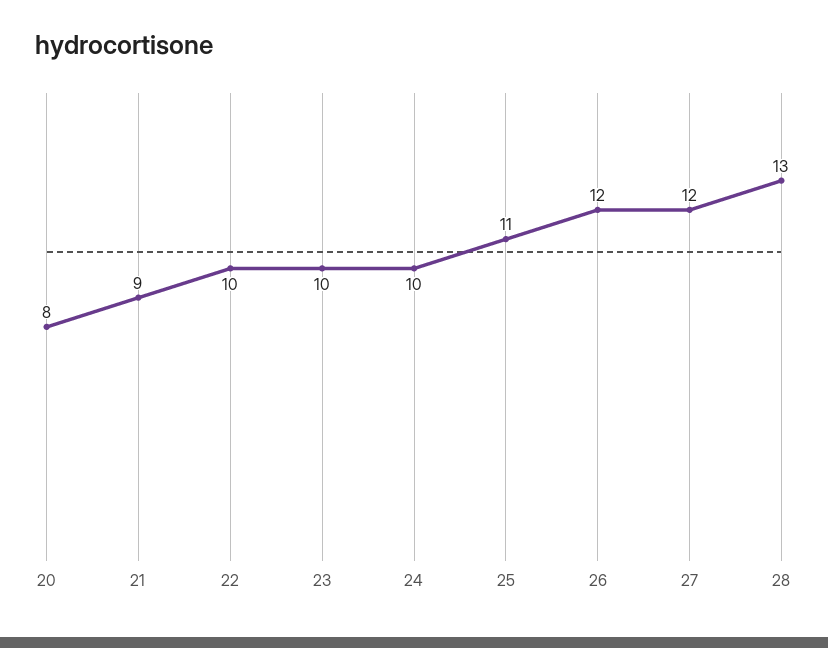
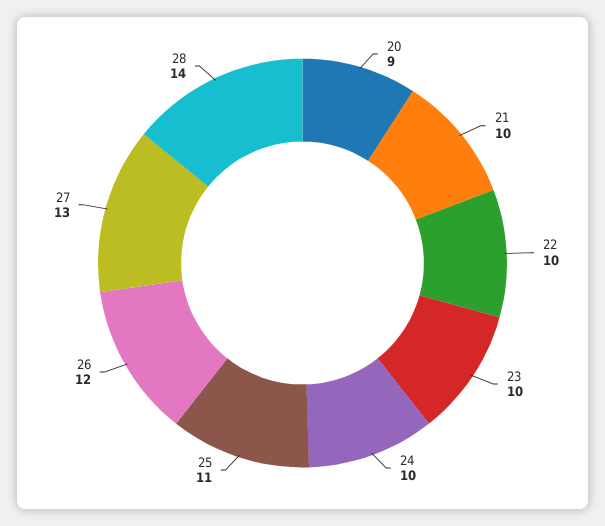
  {
-   "20": 8,
+   "20": 9,
-   "21": 9,
+   "21": 10,
    "22": 10,
    "23": 10,
    "24": 10,
    "25": 11,
    "26": 12,
-   "27": 12,
+   "27": 13,
-   "28": 13
+   "28": 14
  }

